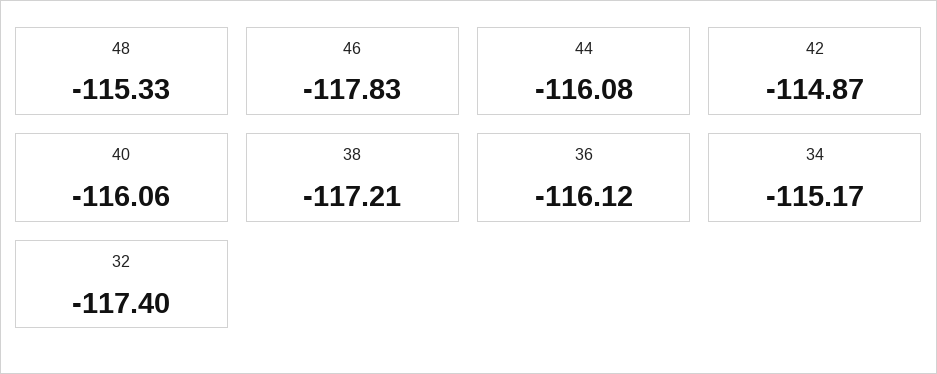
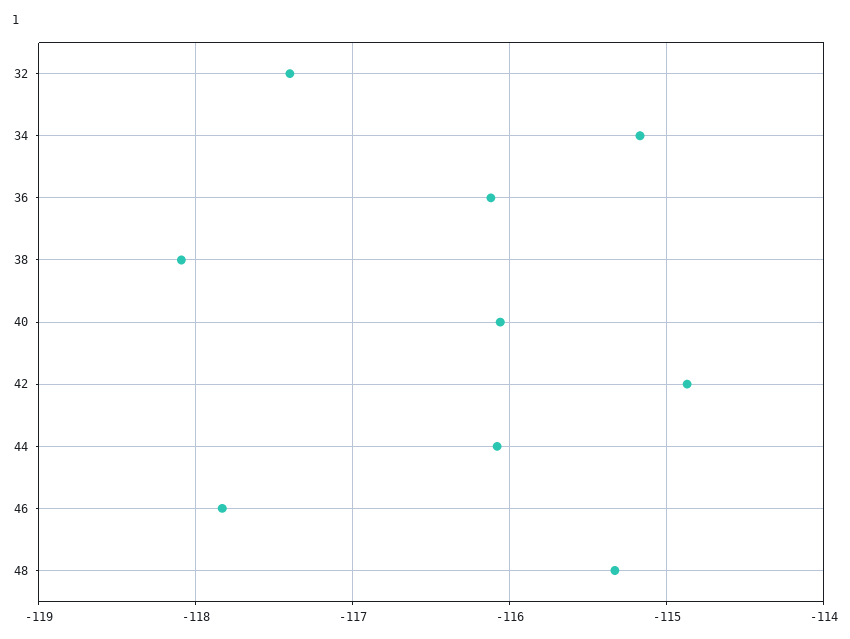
  {
    "48": -115.33,
    "46": -117.83,
    "44": -116.08,
    "42": -114.87,
    "40": -116.06,
-   "38": -117.21,
+   "38": -118.1,
    "36": -116.12,
    "34": -115.17,
    "32": -117.4
  }

